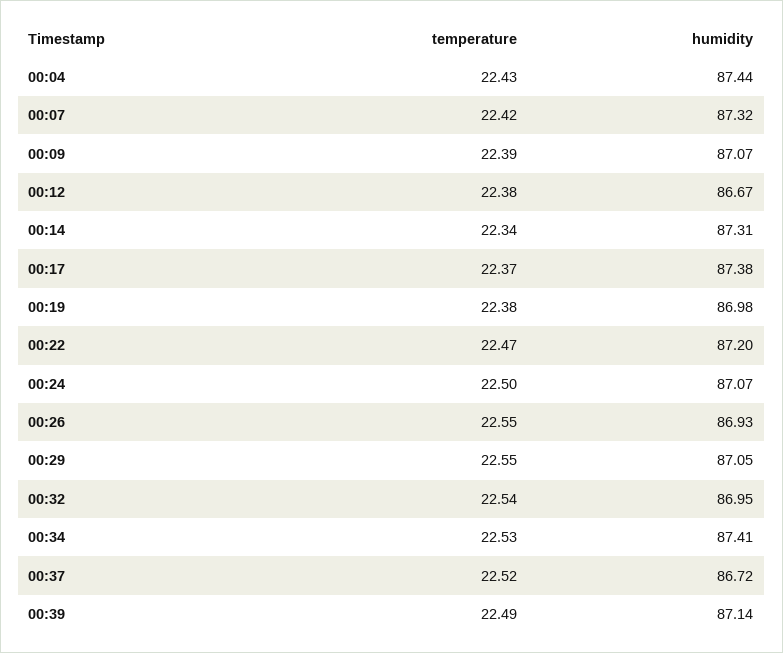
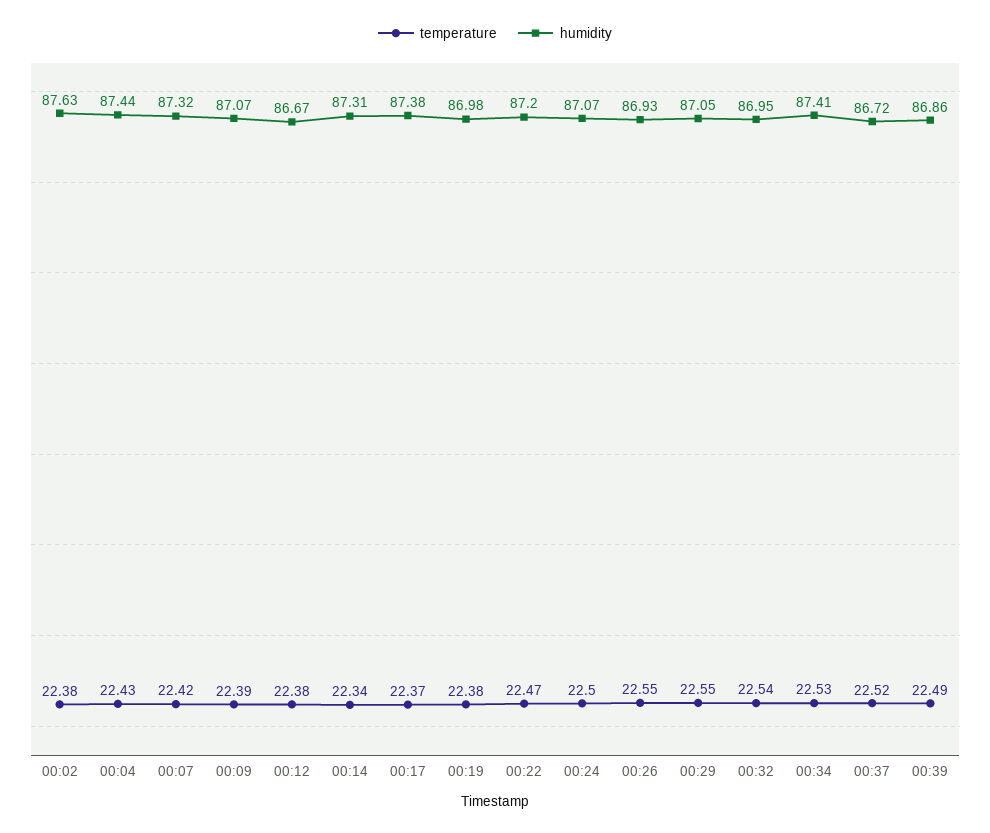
  {
    "temperature": {
      "00:04": 22.43,
      "00:07": 22.42,
      "00:09": 22.39,
      "00:12": 22.38,
      "00:14": 22.34,
      "00:17": 22.37,
      "00:19": 22.38,
      "00:22": 22.47,
      "00:24": 22.5,
      "00:26": 22.55,
      "00:29": 22.55,
      "00:32": 22.54,
      "00:34": 22.53,
      "00:37": 22.52,
-     "00:39": 22.49
+     "00:39": 22.49,
+     "00:02": 22.38
    },
    "humidity": {
      "00:04": 87.44,
      "00:07": 87.32,
      "00:09": 87.07,
      "00:12": 86.67,
      "00:14": 87.31,
      "00:17": 87.38,
      "00:19": 86.98,
      "00:22": 87.2,
      "00:24": 87.07,
      "00:26": 86.93,
      "00:29": 87.05,
      "00:32": 86.95,
      "00:34": 87.41,
      "00:37": 86.72,
-     "00:39": 87.14
+     "00:39": 86.86,
+     "00:02": 87.63
    }
  }

